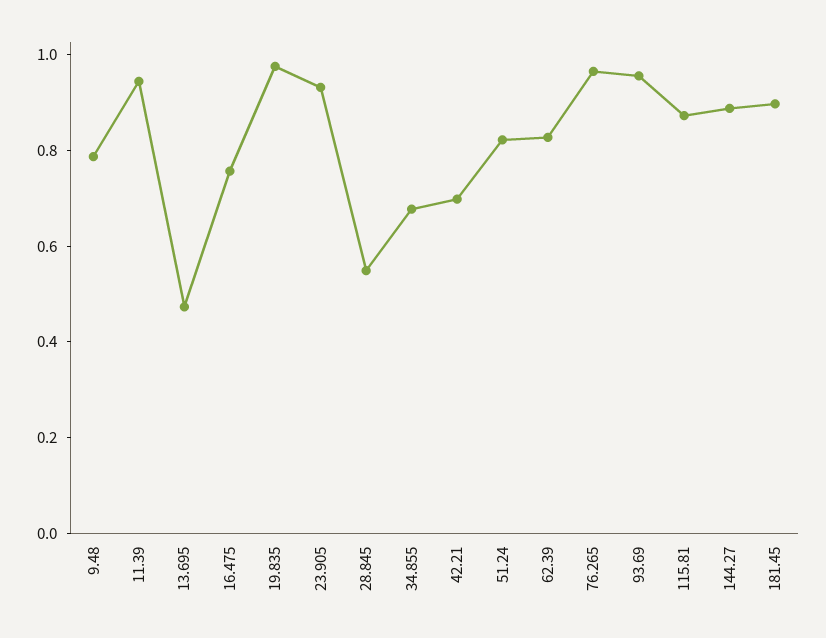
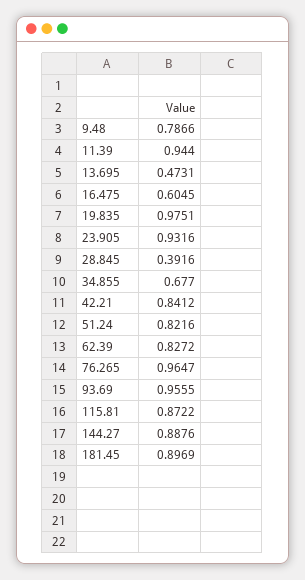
  {
    "9.48": 0.7866,
    "11.39": 0.944,
    "13.695": 0.4731,
-   "16.475": 0.75,
+   "16.475": 0.6045,
    "19.835": 0.9751,
    "23.905": 0.9316,
-   "28.845": 0.55,
+   "28.845": 0.3916,
    "34.855": 0.677,
-   "42.21": 0.7,
+   "42.21": 0.8412,
    "51.24": 0.8216,
    "62.39": 0.8272,
    "76.265": 0.9647,
    "93.69": 0.9555,
    "115.81": 0.8722,
    "144.27": 0.8876,
    "181.45": 0.8969
  }

